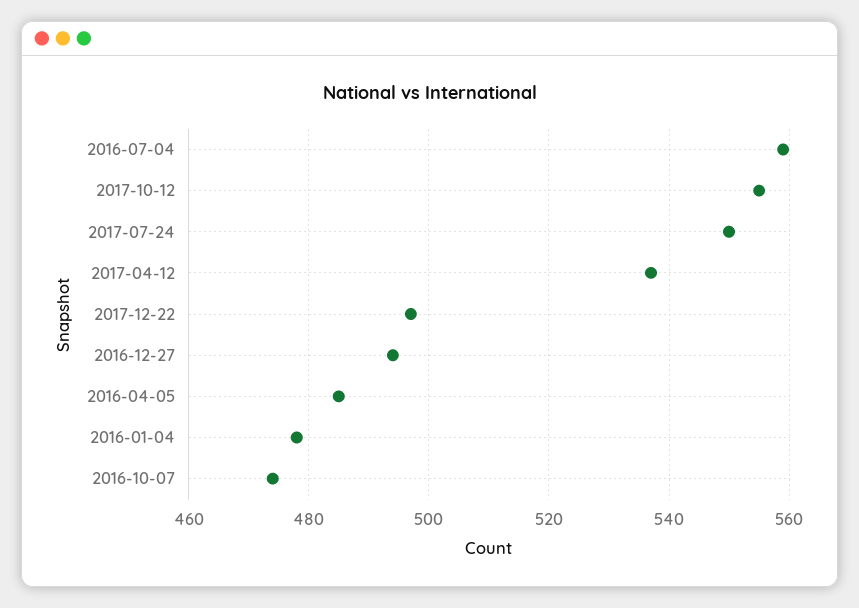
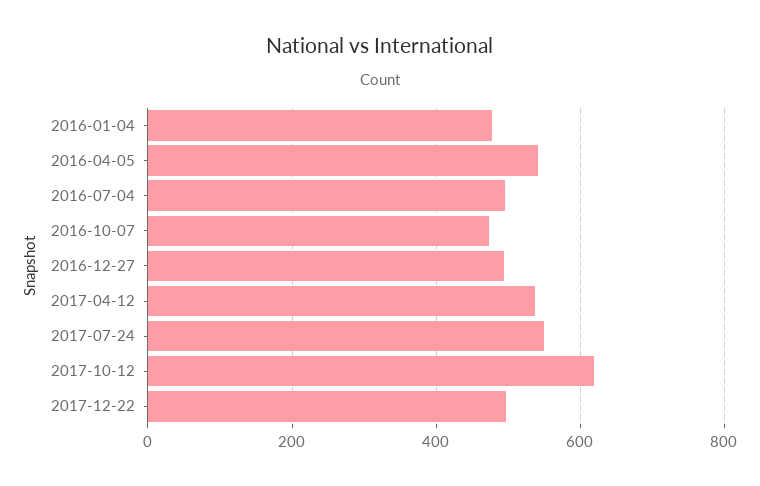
  {
-   "2016-07-04": 560,
+   "2016-07-04": 500,
-   "2017-10-12": 555,
+   "2017-10-12": 620,
    "2017-07-24": 550,
    "2017-04-12": 535,
    "2017-12-22": 495,
    "2016-12-27": 495,
-   "2016-04-05": 485,
+   "2016-04-05": 540,
    "2016-01-04": 480,
    "2016-10-07": 475
  }

